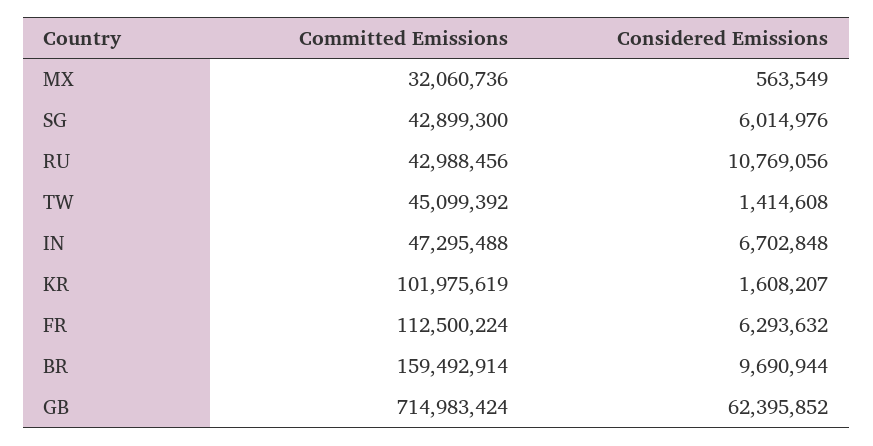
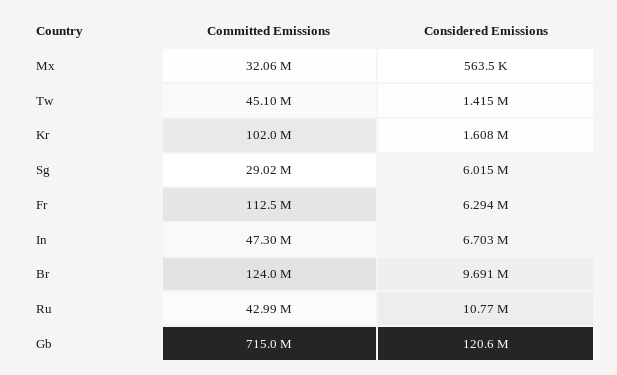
  {
    "Committed Emissions": {
      "MX": 32060736,
-     "SG": 42899300,
+     "SG": 29020000,
      "RU": 42988456,
      "TW": 45099392,
      "IN": 47295488,
      "KR": 101975619,
      "FR": 112500224,
-     "BR": 159492914,
+     "BR": 124000000,
      "GB": 714983424
    },
    "Considered Emissions": {
      "MX": 563549,
      "SG": 6014976,
      "RU": 10769056,
      "TW": 1414608,
      "IN": 6702848,
      "KR": 1608207,
      "FR": 6293632,
      "BR": 9690944,
-     "GB": 62395852
+     "GB": 120600000
    }
  }

